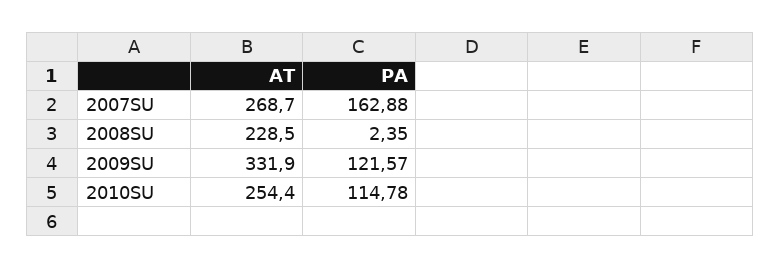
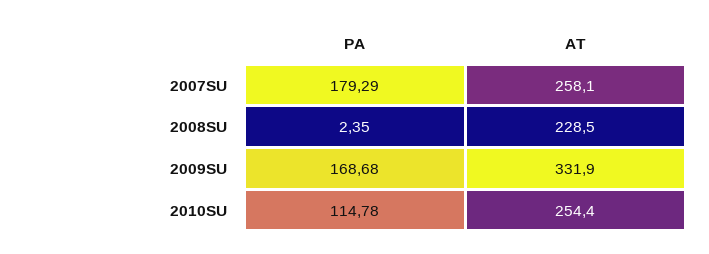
  {
    "AT": {
-     "2007SU": 268.7,
+     "2007SU": 258.1,
      "2008SU": 228.5,
      "2009SU": 331.9,
      "2010SU": 254.4
    },
    "PA": {
-     "2007SU": 162.88,
+     "2007SU": 179.29,
      "2008SU": 2.35,
-     "2009SU": 121.57,
+     "2009SU": 168.68,
      "2010SU": 114.78
    }
  }

